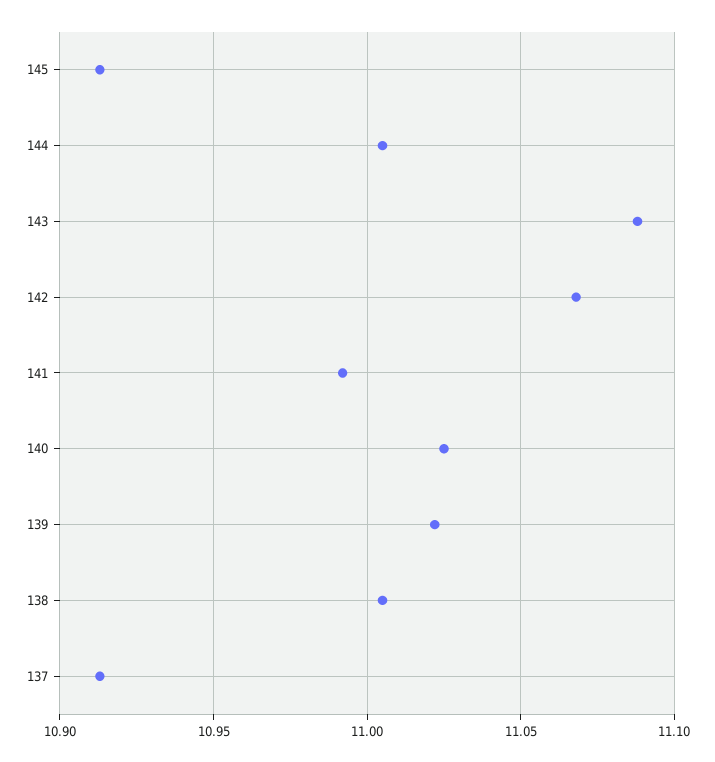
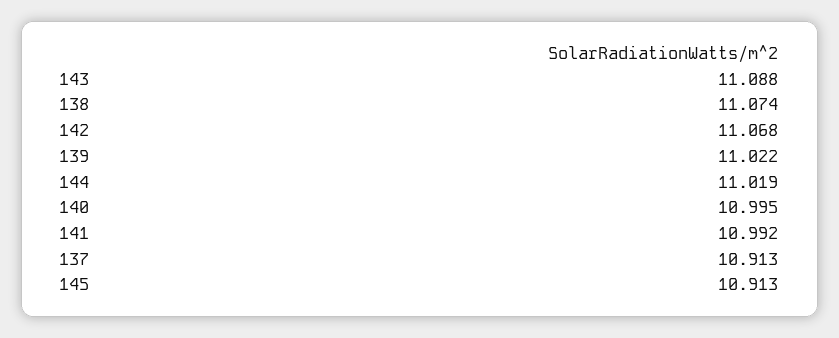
  {
    "145": 10.913,
-   "144": 11.005,
+   "144": 11.019,
    "143": 11.088,
    "142": 11.068,
    "141": 10.992,
-   "140": 11.025,
+   "140": 10.995,
    "139": 11.022,
-   "138": 11.005,
+   "138": 11.074,
    "137": 10.913
  }

